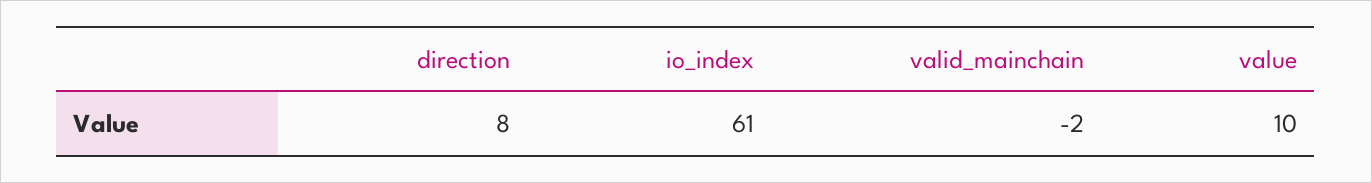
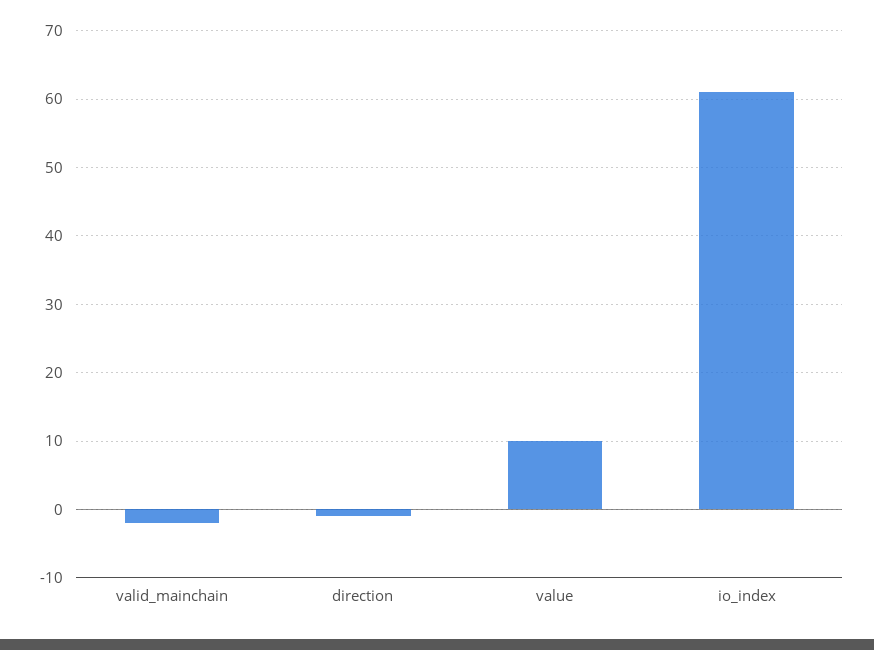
  {
-   "direction": 8,
+   "direction": -1,
    "io_index": 61,
    "valid_mainchain": -2,
    "value": 10
  }

